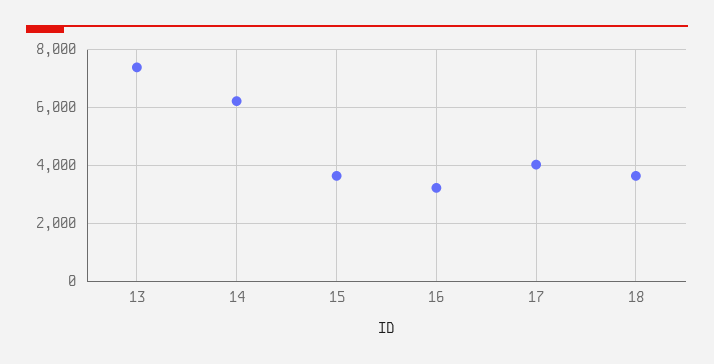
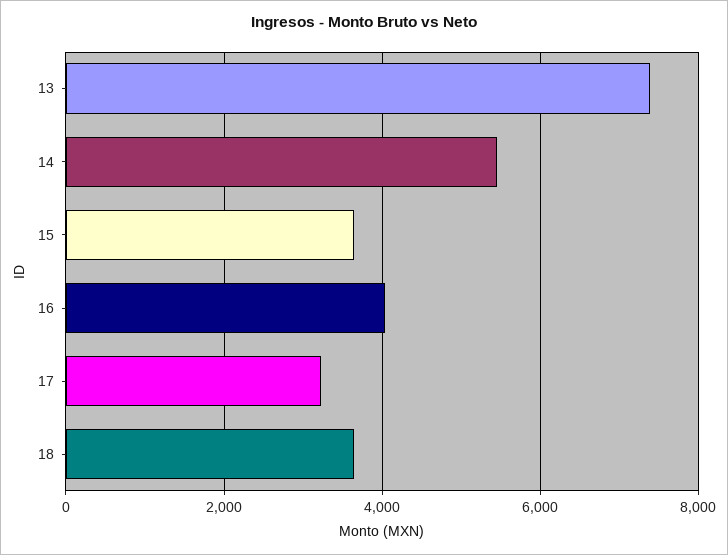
  {
    "13": 7400,
-   "14": 6250,
+   "14": 5400,
    "15": 3600,
-   "16": 3250,
+   "16": 4000,
-   "17": 4000,
+   "17": 3200,
    "18": 3600
  }

